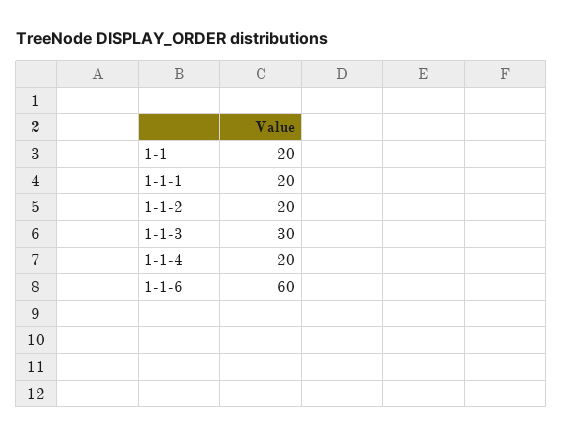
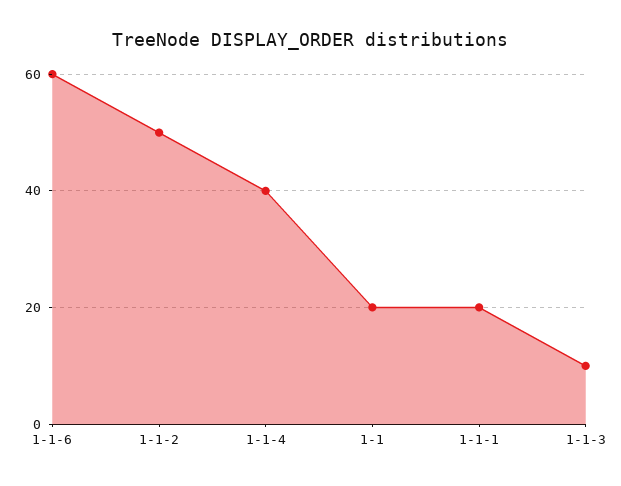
  {
    "1-1": 20,
    "1-1-1": 20,
-   "1-1-2": 20,
+   "1-1-2": 50,
-   "1-1-3": 30,
+   "1-1-3": 10,
-   "1-1-4": 20,
+   "1-1-4": 40,
    "1-1-6": 60
  }

